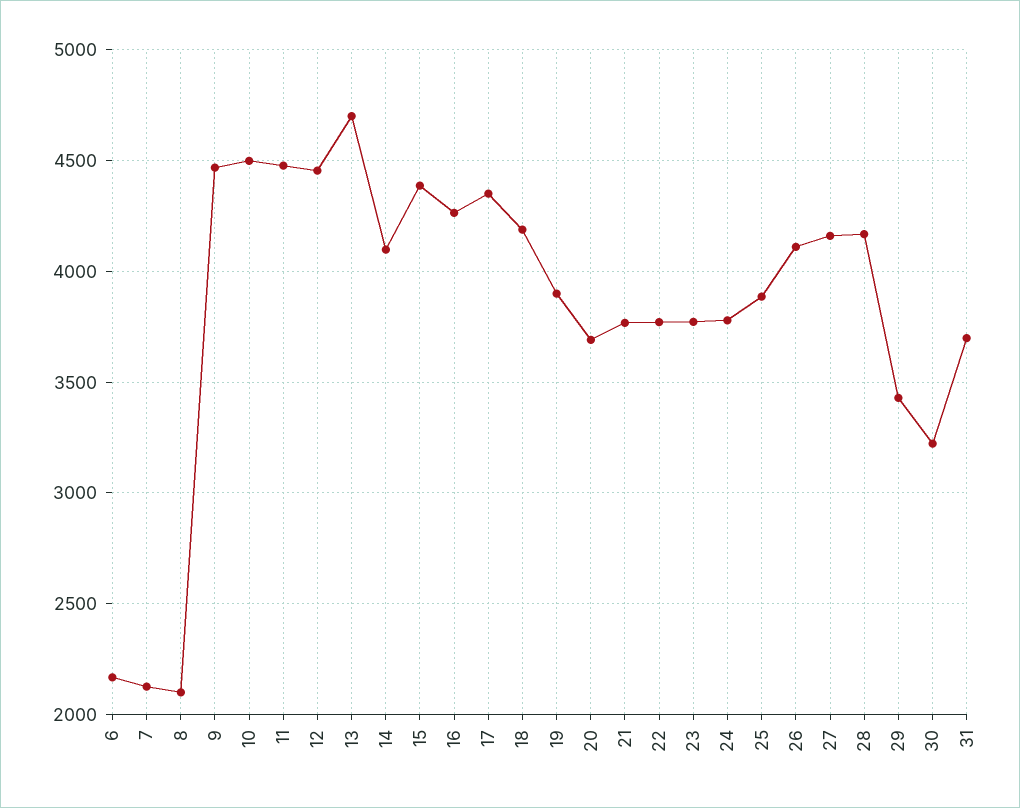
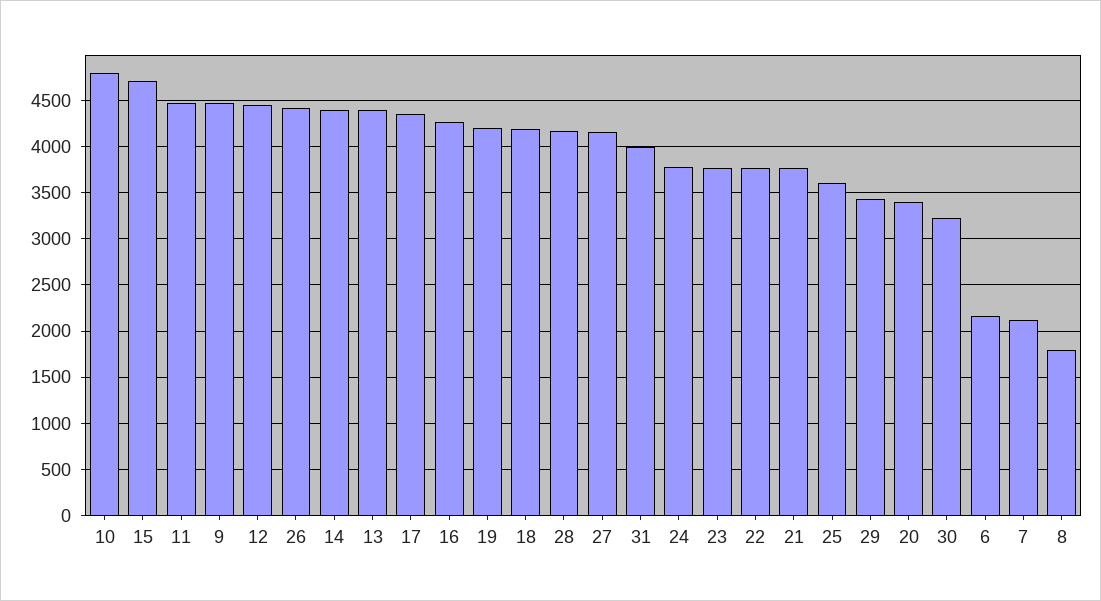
  {
    "6": 2150,
    "7": 2150,
-   "8": 2100,
+   "8": 1800,
    "9": 4450,
-   "10": 4500,
+   "10": 4800,
    "11": 4500,
    "12": 4450,
-   "13": 4700,
+   "13": 4400,
-   "14": 4100,
+   "14": 4400,
-   "15": 4400,
+   "15": 4700,
    "16": 4250,
    "17": 4350,
    "18": 4200,
-   "19": 3900,
+   "19": 4200,
-   "20": 3700,
+   "20": 3400,
    "21": 3750,
    "22": 3750,
    "23": 3750,
    "24": 3800,
-   "25": 3900,
+   "25": 3600,
-   "26": 4100,
+   "26": 4400,
    "27": 4150,
    "28": 4150,
    "29": 3450,
    "30": 3200,
-   "31": 3700
+   "31": 4000
  }

